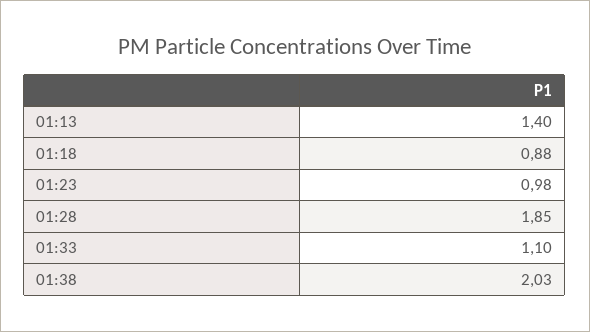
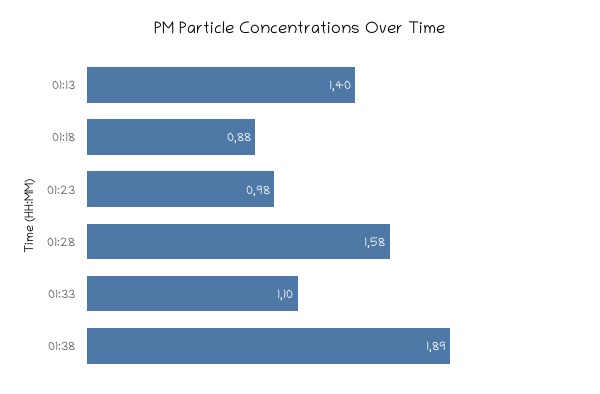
  {
    "01:13": 1.4,
    "01:18": 0.88,
    "01:23": 0.98,
-   "01:28": 1.85,
+   "01:28": 1.58,
    "01:33": 1.1,
-   "01:38": 2.03
+   "01:38": 1.89
  }

